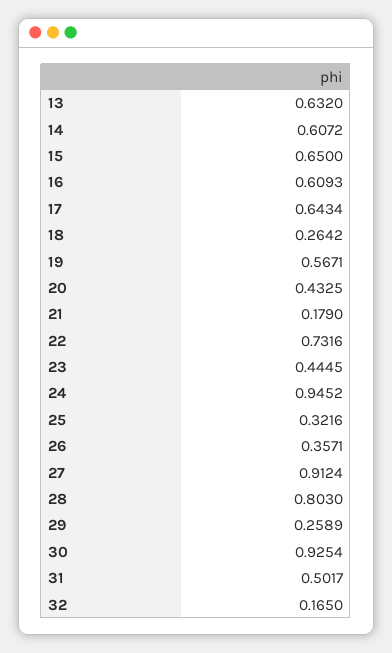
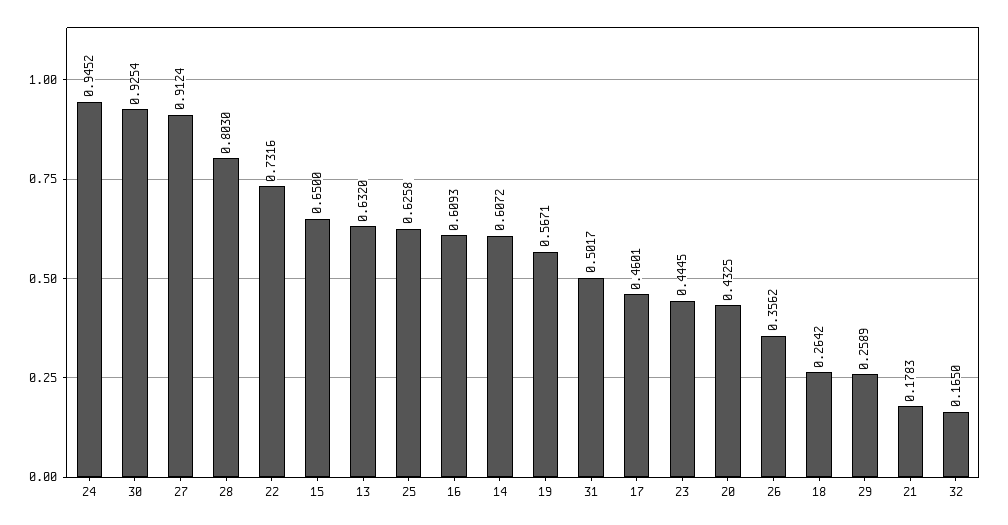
  {
    "13": 0.632,
    "14": 0.6072,
    "15": 0.65,
    "16": 0.6093,
-   "17": 0.6434,
+   "17": 0.4601,
    "18": 0.2642,
    "19": 0.5671,
    "20": 0.4325,
-   "21": 0.179,
+   "21": 0.1783,
    "22": 0.7316,
    "23": 0.4445,
    "24": 0.9452,
-   "25": 0.3216,
+   "25": 0.6258,
-   "26": 0.3571,
+   "26": 0.3562,
    "27": 0.9124,
    "28": 0.803,
    "29": 0.2589,
    "30": 0.9254,
    "31": 0.5017,
    "32": 0.165
  }

